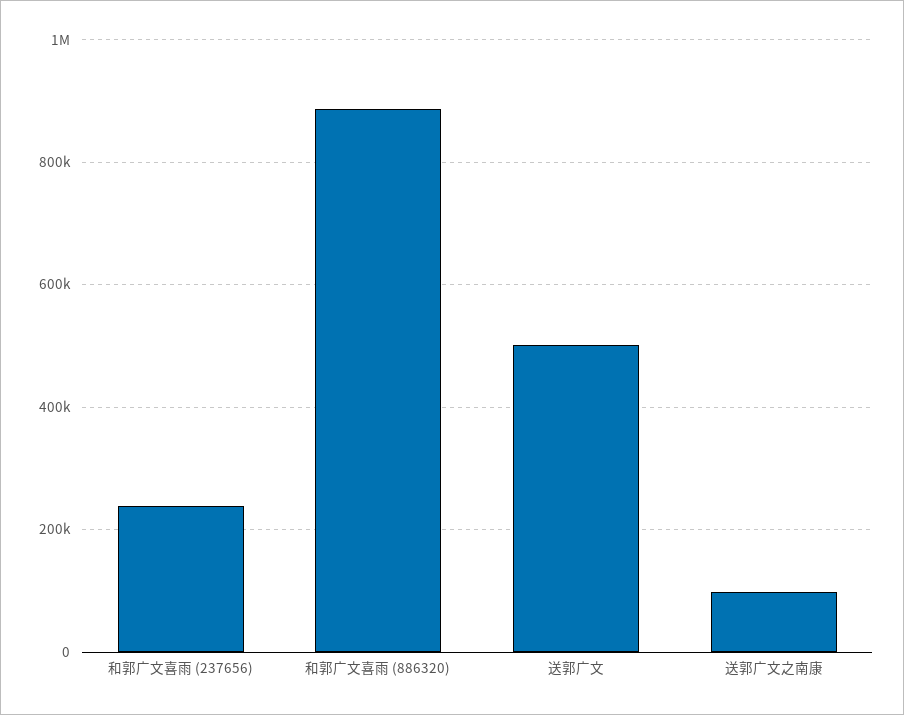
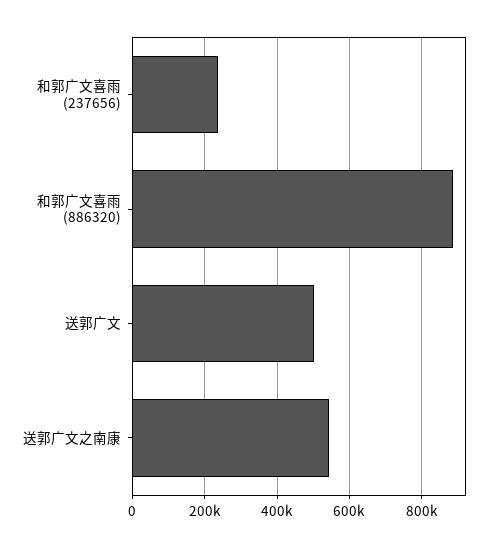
  {
    "和郭广文喜雨 (237656)": 240000,
    "和郭广文喜雨 (886320)": 880000,
    "送郭广文": 500000,
-   "送郭广文之南康": 100000
+   "送郭广文之南康": 540000
  }

